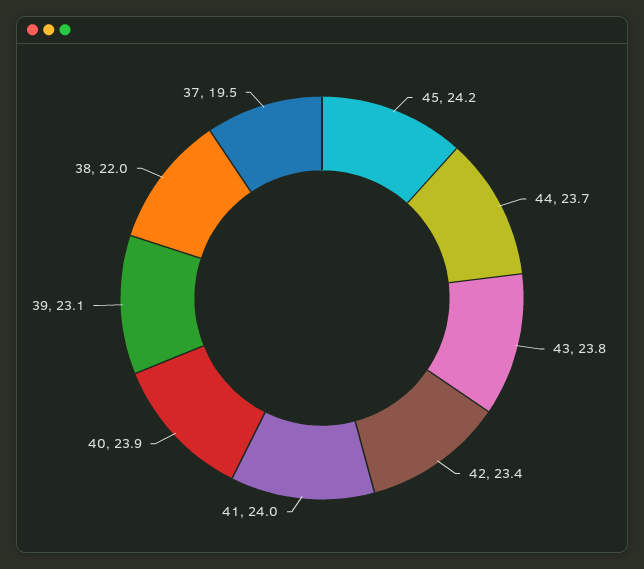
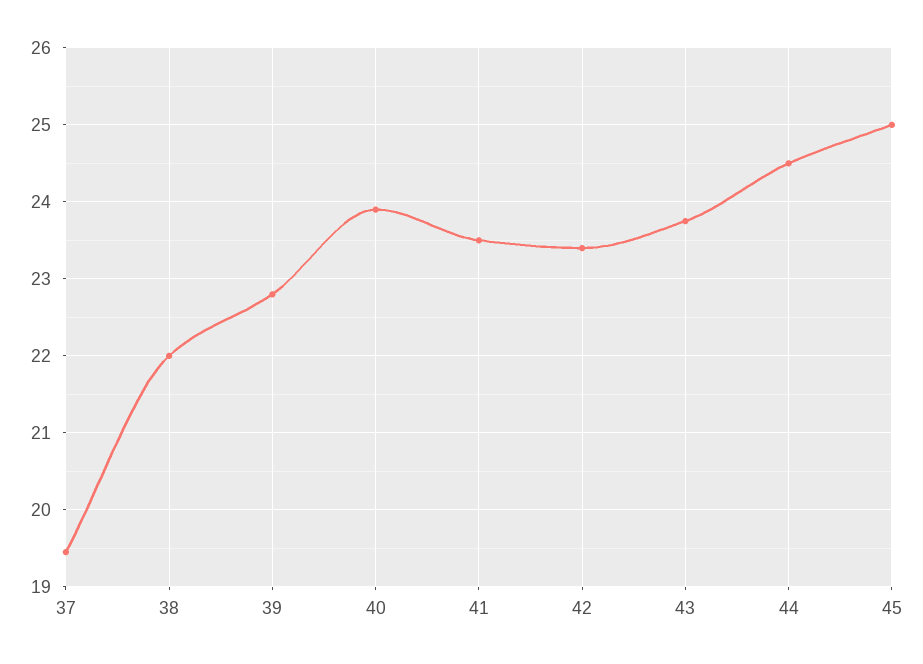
  {
-   "45": 24.2,
+   "45": 25,
-   "44": 23.7,
+   "44": 24.5,
    "43": 23.8,
    "42": 23.4,
-   "41": 24,
+   "41": 23.5,
    "40": 23.9,
-   "39": 23.1,
+   "39": 22.8,
    "38": 22,
    "37": 19.5
  }

